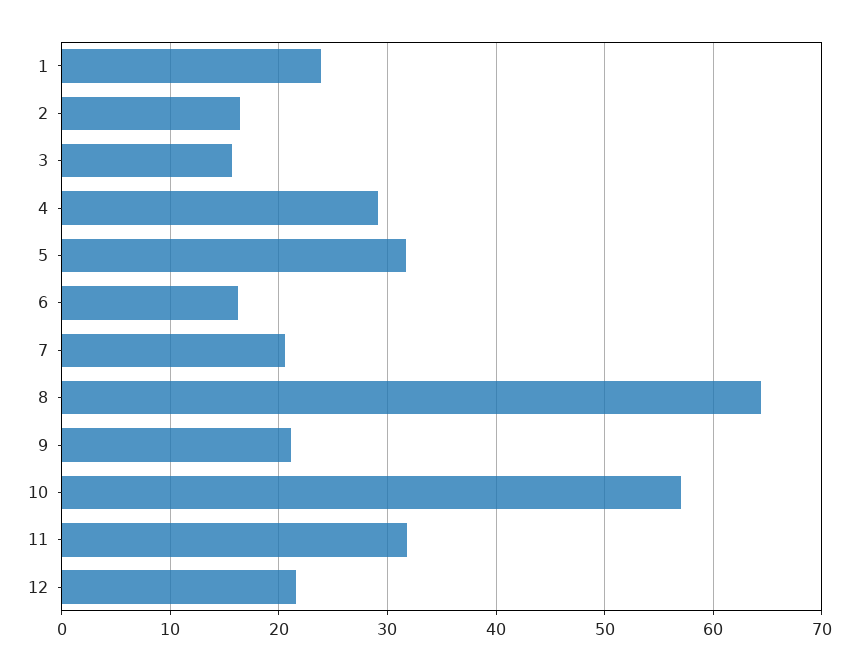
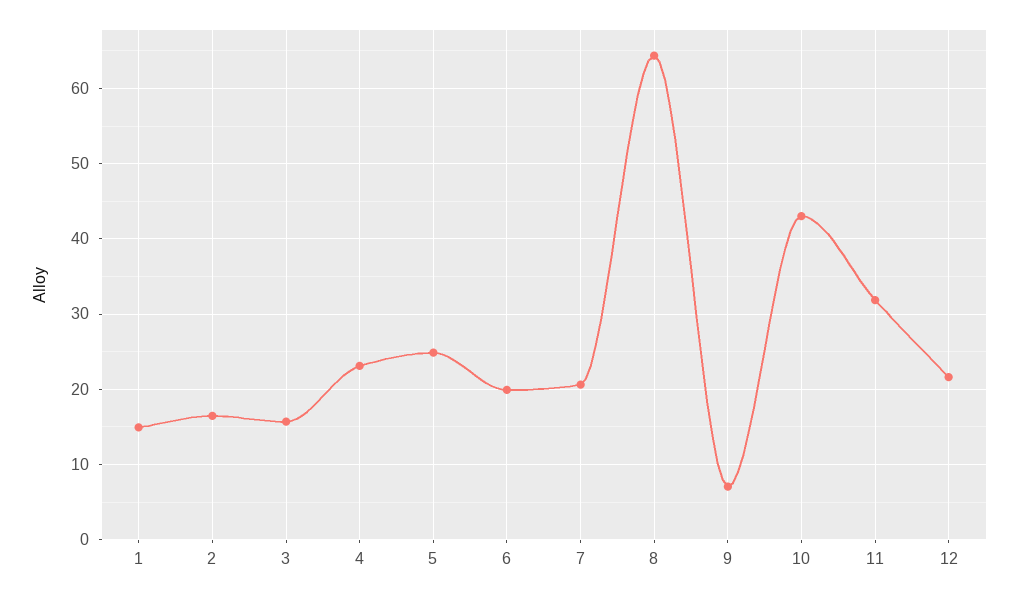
  {
-   "1": 24,
+   "1": 15,
    "2": 16,
    "3": 16,
-   "4": 29,
+   "4": 23,
-   "5": 32,
+   "5": 25,
-   "6": 16,
+   "6": 20,
    "7": 21,
    "8": 64,
-   "9": 21,
+   "9": 7,
-   "10": 57,
+   "10": 43,
    "11": 32,
    "12": 22
  }

